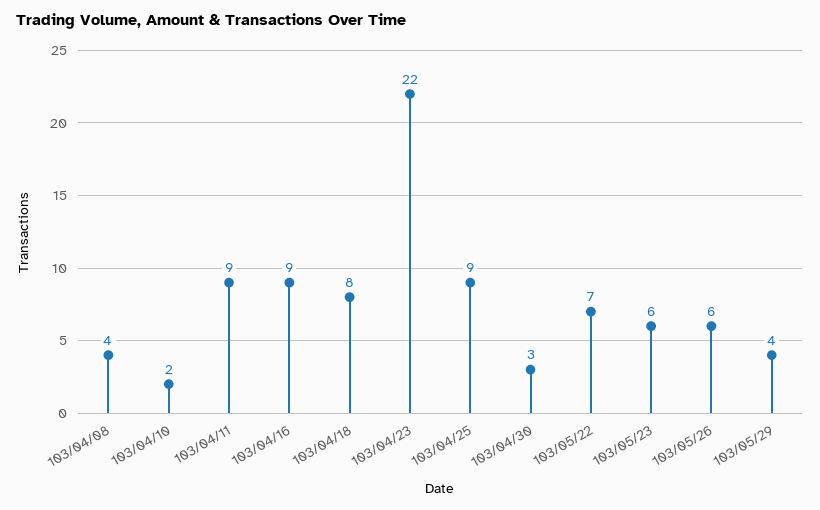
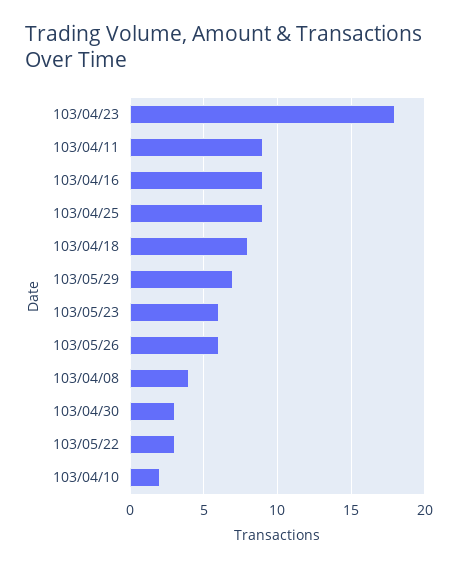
  {
    "103/04/08": 4,
    "103/04/10": 2,
    "103/04/11": 9,
    "103/04/16": 9,
    "103/04/18": 8,
-   "103/04/23": 22,
+   "103/04/23": 18,
    "103/04/25": 9,
    "103/04/30": 3,
-   "103/05/22": 7,
+   "103/05/22": 3,
    "103/05/23": 6,
    "103/05/26": 6,
-   "103/05/29": 4
+   "103/05/29": 7
  }

